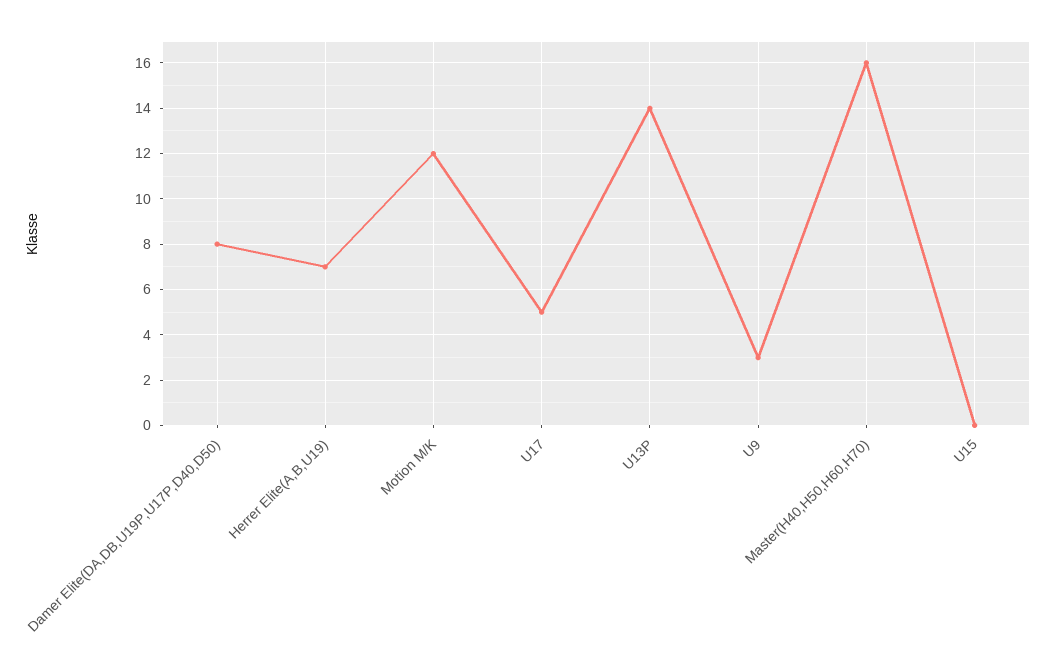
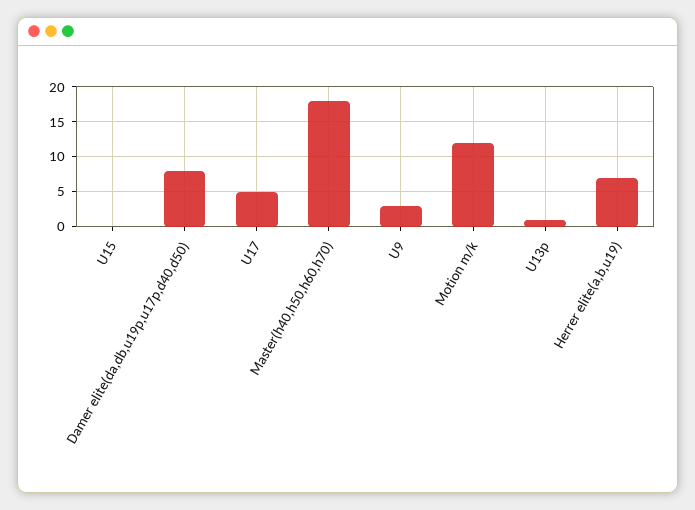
  {
    "Damer Elite(DA,DB,U19P,U17P,D40,D50)": 8,
    "Herrer Elite(A,B,U19)": 7,
    "Motion M/K": 12,
    "U17": 5,
-   "U13P": 14,
+   "U13P": 1,
    "U9": 3,
-   "Master(H40,H50,H60,H70)": 16,
+   "Master(H40,H50,H60,H70)": 18,
    "U15": 0
  }

